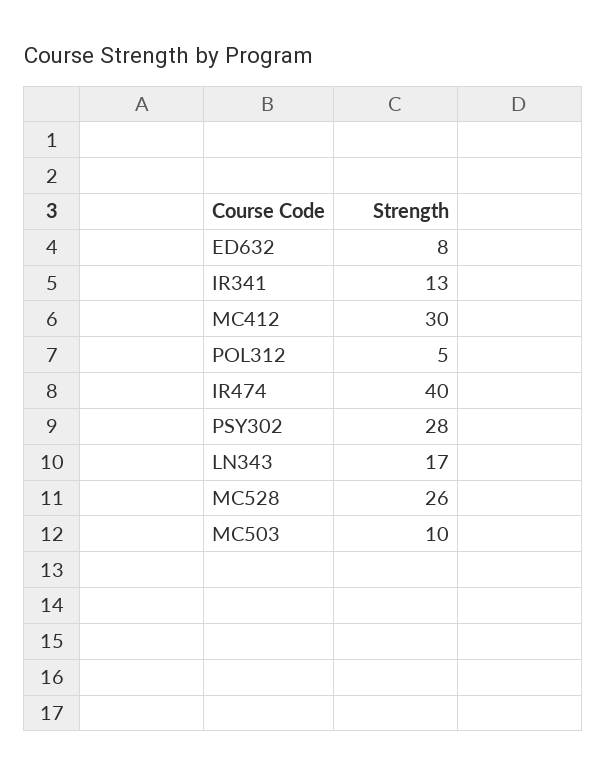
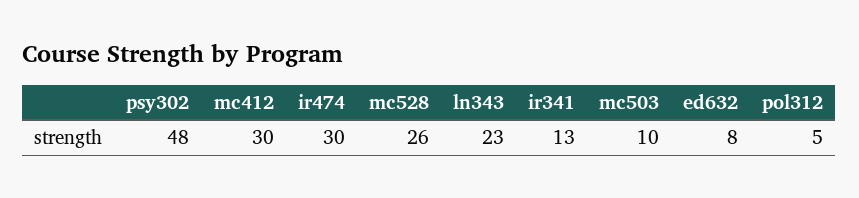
  {
    "ED632": 8,
    "IR341": 13,
    "MC412": 30,
    "POL312": 5,
-   "IR474": 40,
+   "IR474": 30,
-   "PSY302": 28,
+   "PSY302": 48,
-   "LN343": 17,
+   "LN343": 23,
    "MC528": 26,
    "MC503": 10
  }

